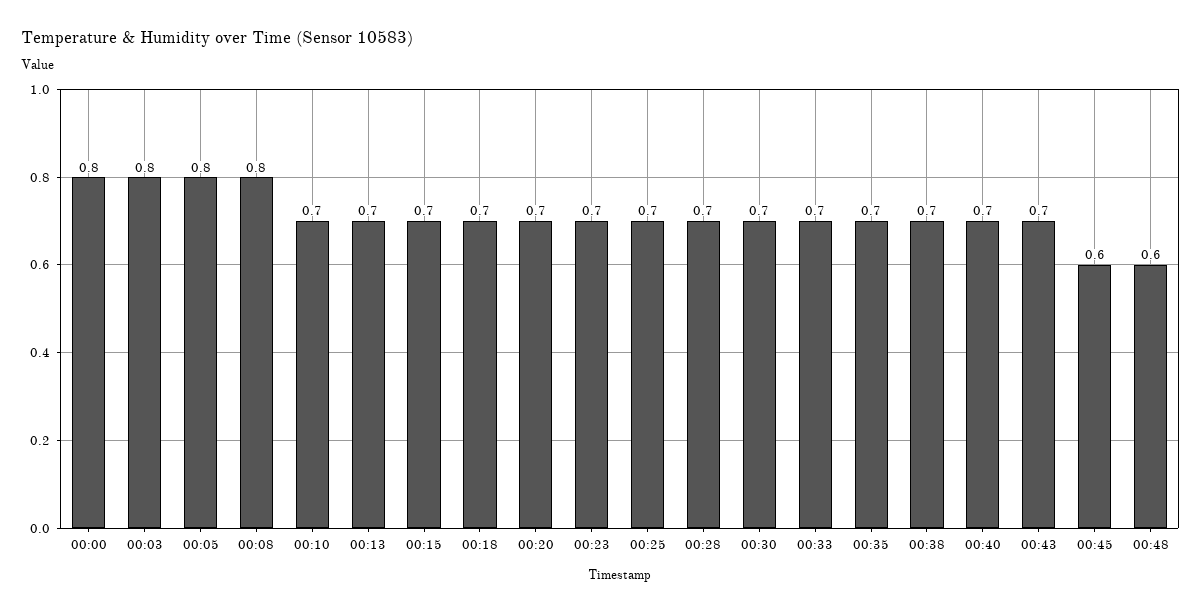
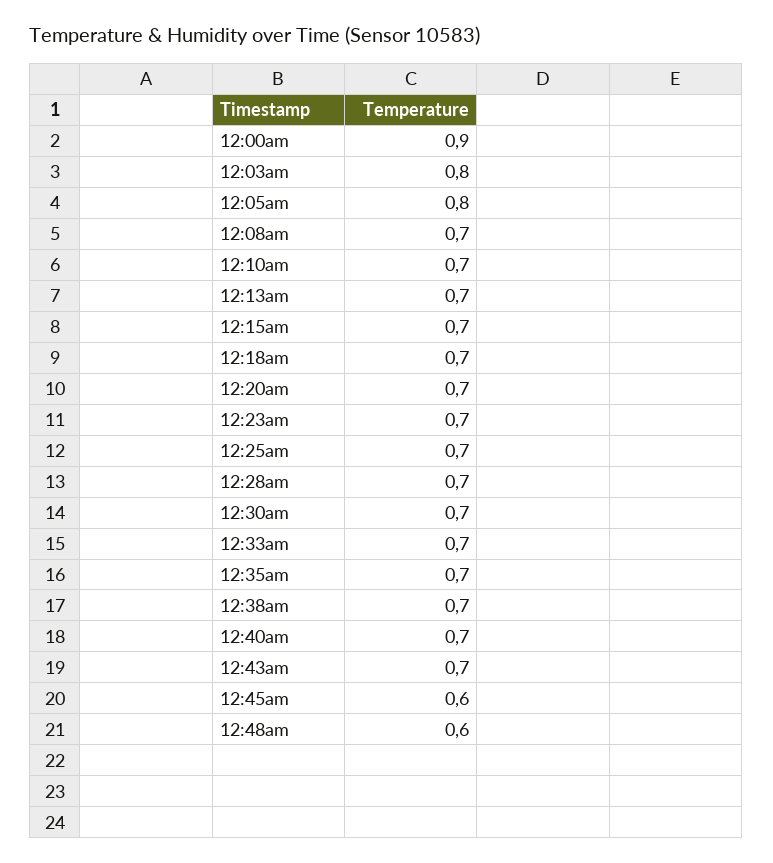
  {
-   "00:00": 0.8,
+   "00:00": 0.9,
    "00:03": 0.8,
    "00:05": 0.8,
-   "00:08": 0.8,
+   "00:08": 0.7,
    "00:10": 0.7,
    "00:13": 0.7,
    "00:15": 0.7,
    "00:18": 0.7,
    "00:20": 0.7,
    "00:23": 0.7,
    "00:25": 0.7,
    "00:28": 0.7,
    "00:30": 0.7,
    "00:33": 0.7,
    "00:35": 0.7,
    "00:38": 0.7,
    "00:40": 0.7,
    "00:43": 0.7,
    "00:45": 0.6,
    "00:48": 0.6
  }

